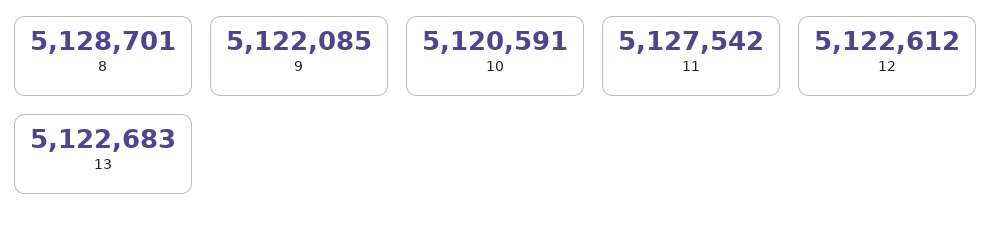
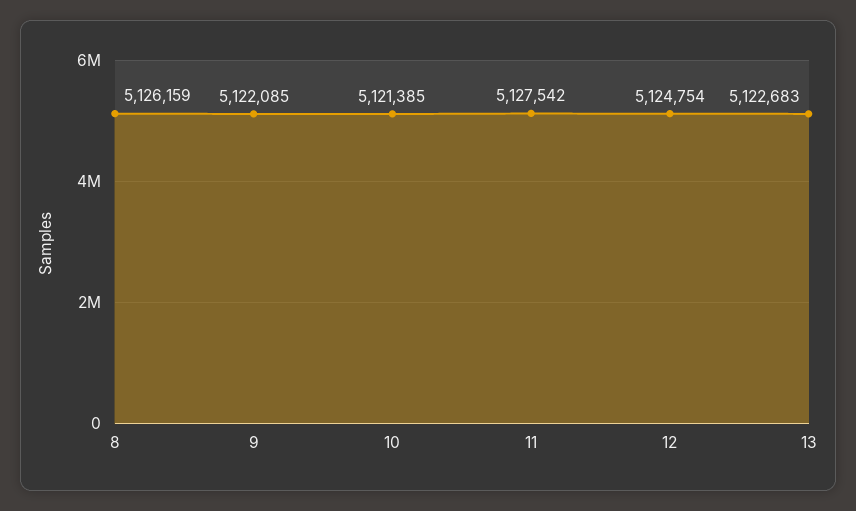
  {
-   "8": 5128701,
+   "8": 5126159,
    "9": 5122085,
-   "10": 5120591,
+   "10": 5121385,
    "11": 5127542,
-   "12": 5122612,
+   "12": 5124754,
    "13": 5122683
  }

